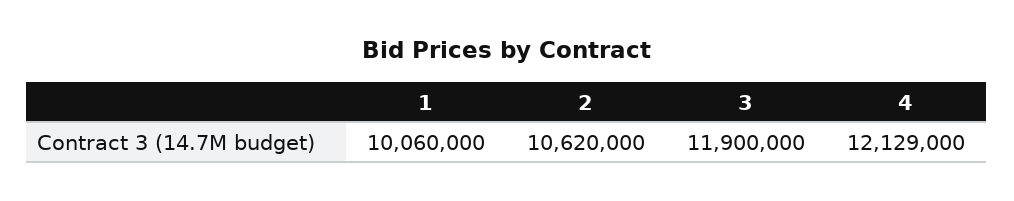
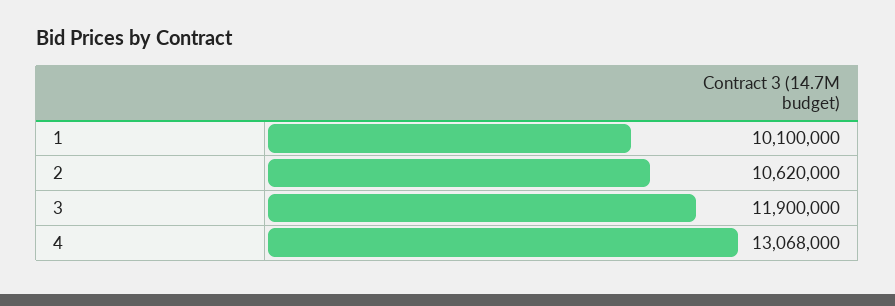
  {
-   "1": 10060000,
+   "1": 10100000,
    "2": 10620000,
    "3": 11900000,
-   "4": 12129000
+   "4": 13068000
  }

